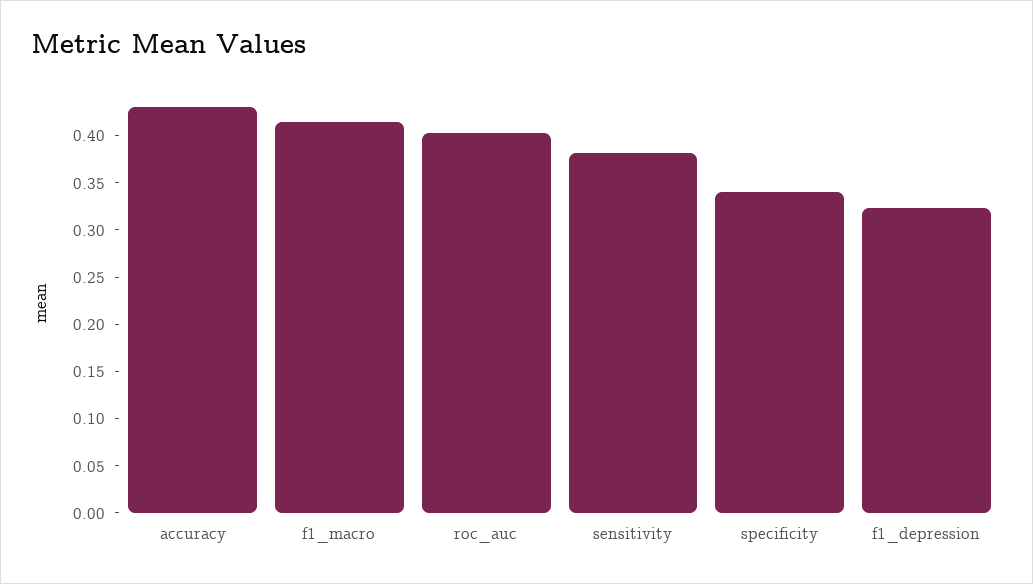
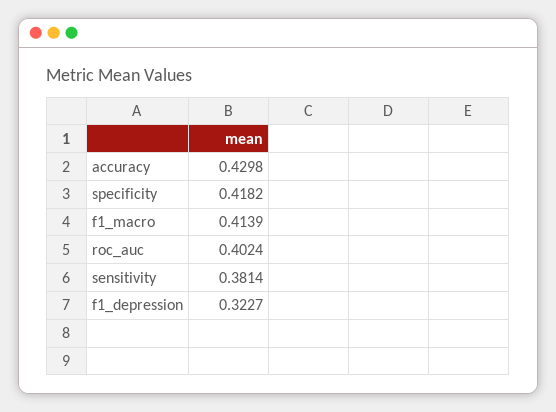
  {
    "accuracy": 0.4298,
    "f1_macro": 0.4139,
    "roc_auc": 0.4024,
    "sensitivity": 0.3814,
-   "specificity": 0.34,
+   "specificity": 0.4182,
    "f1_depression": 0.3227
  }

